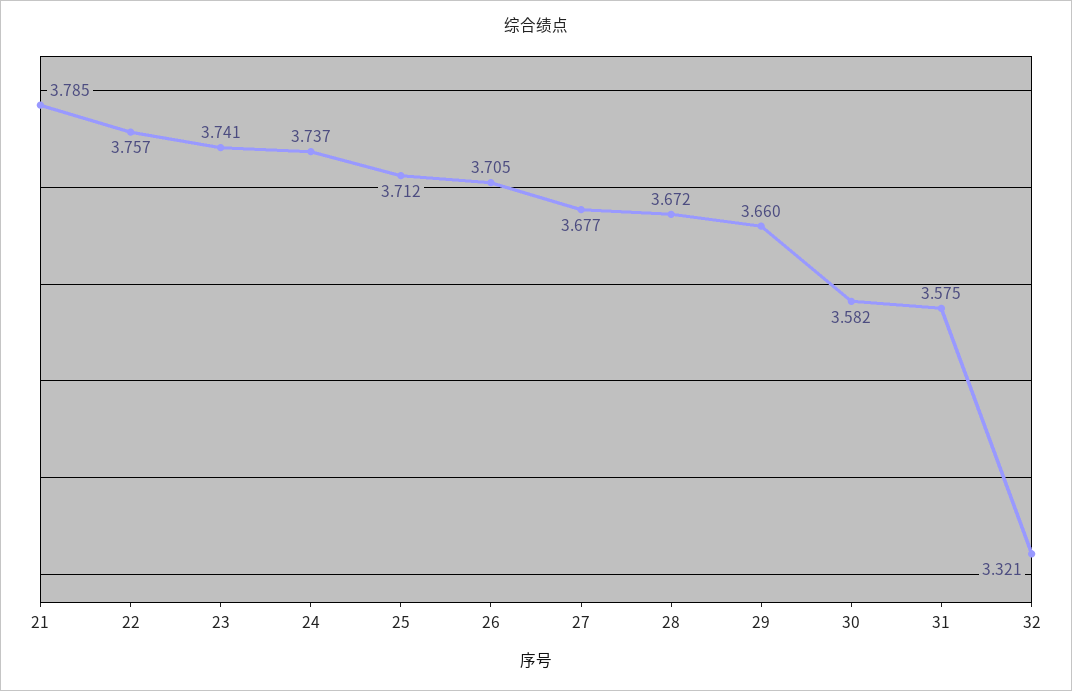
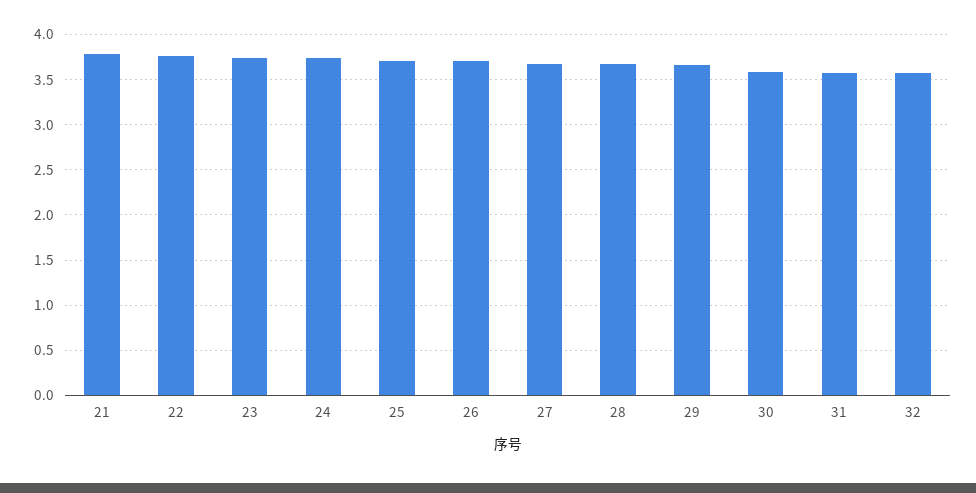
  {
    "21": 3.785,
    "22": 3.757,
    "23": 3.741,
    "24": 3.737,
    "25": 3.712,
    "26": 3.705,
    "27": 3.677,
    "28": 3.672,
    "29": 3.66,
    "30": 3.582,
    "31": 3.575,
-   "32": 3.321
+   "32": 3.6
  }

